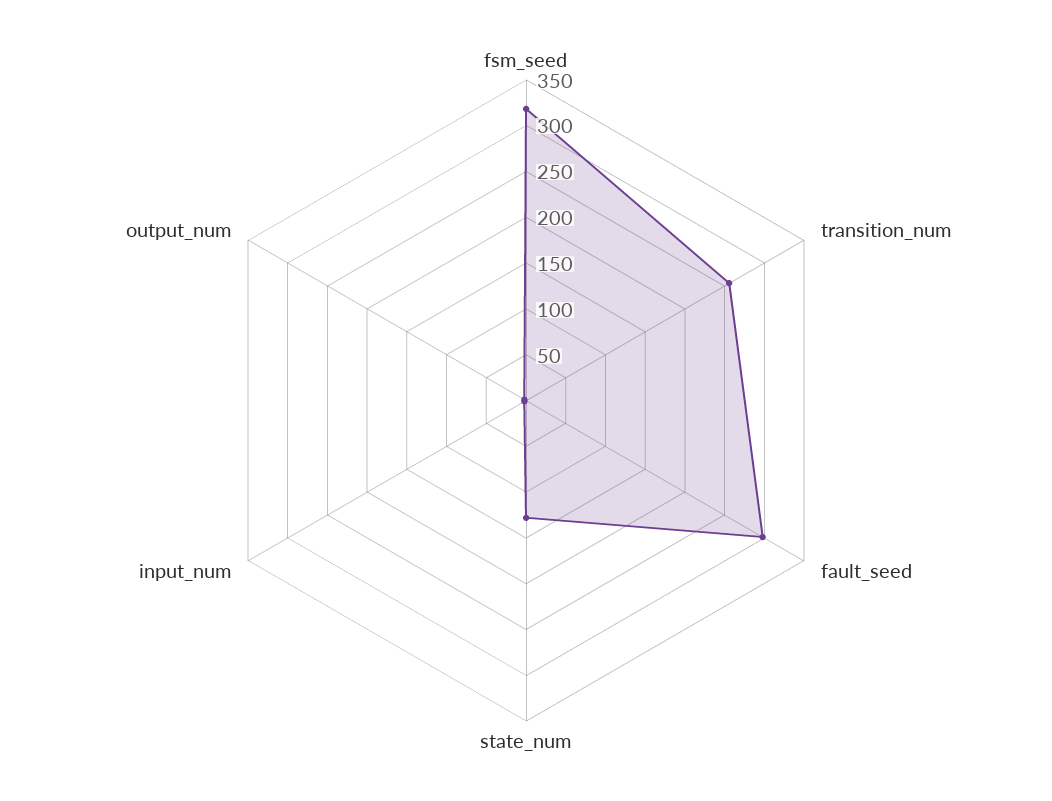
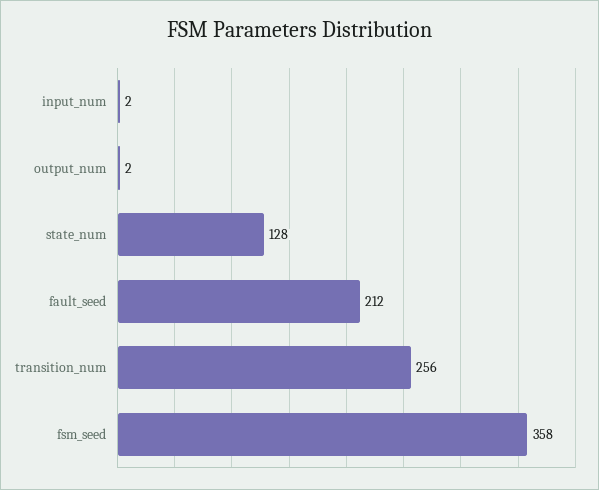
  {
-   "fsm_seed": 320,
+   "fsm_seed": 358,
    "transition_num": 256,
-   "fault_seed": 300,
+   "fault_seed": 212,
    "state_num": 128,
    "input_num": 2,
    "output_num": 2
  }

